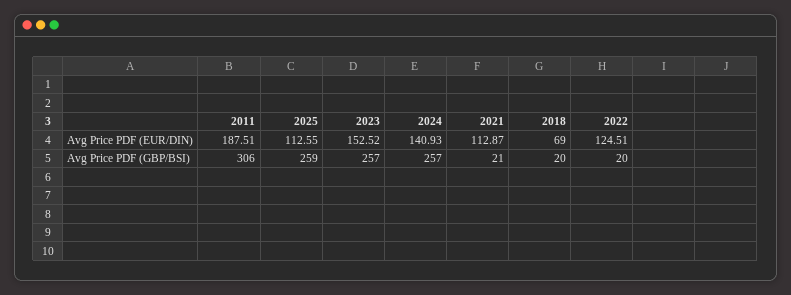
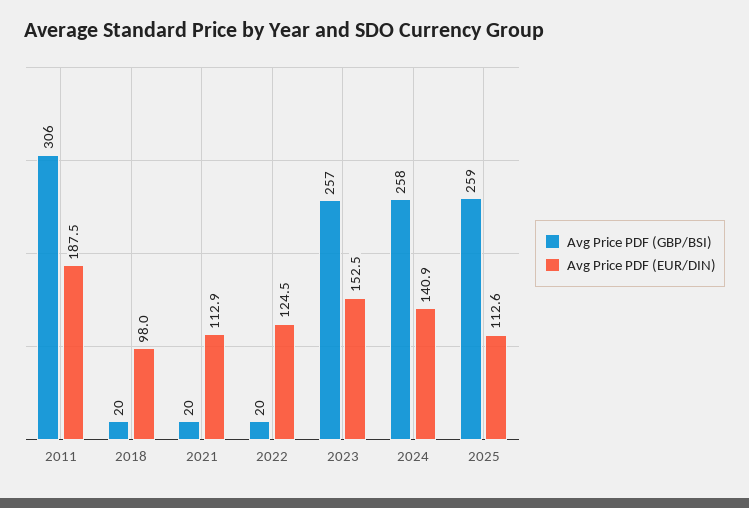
  {
    "Avg Price PDF (EUR/DIN)": {
      "2011": 187.51,
      "2025": 112.55,
      "2023": 152.52,
      "2024": 140.93,
      "2021": 112.87,
-     "2018": 69,
+     "2018": 98,
      "2022": 124.51
    },
    "Avg Price PDF (GBP/BSI)": {
      "2011": 306,
      "2025": 259,
      "2023": 257,
-     "2024": 257,
+     "2024": 258,
-     "2021": 21,
+     "2021": 20,
      "2018": 20,
      "2022": 20
    }
  }

